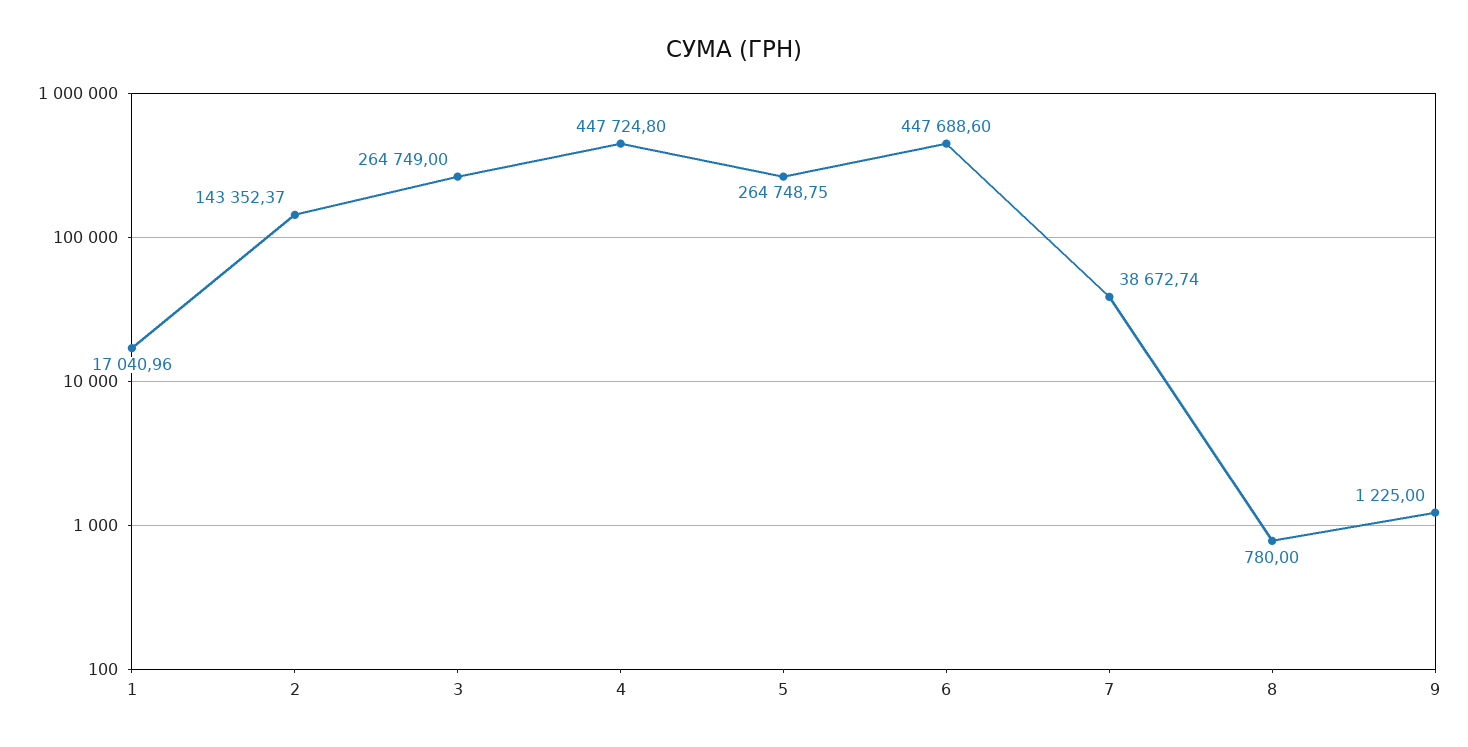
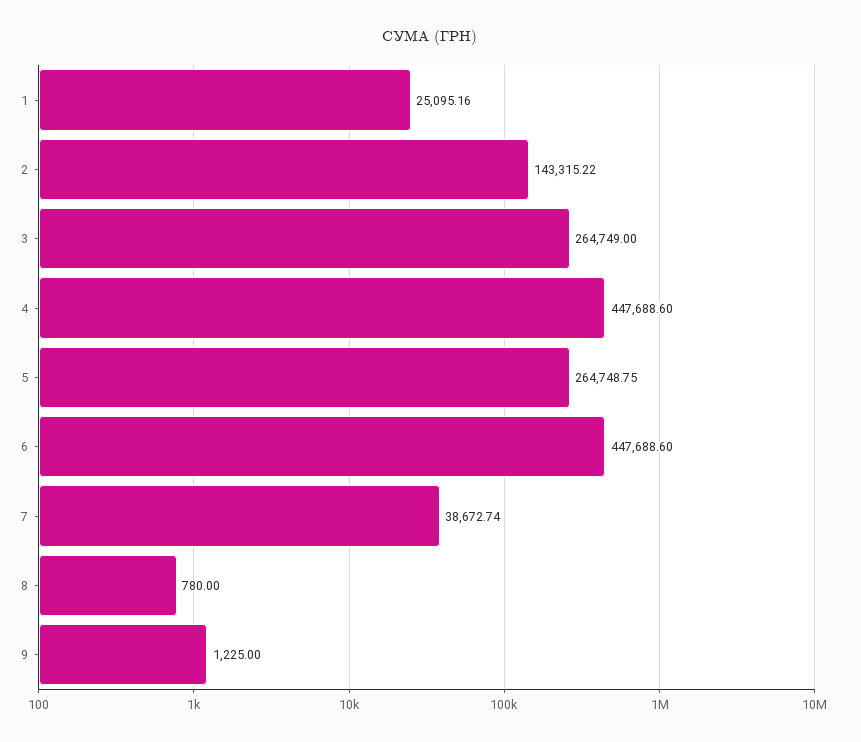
  {
-   "1": 17040.96,
+   "1": 25095.16,
-   "2": 143352.37,
+   "2": 143315.22,
    "3": 264749,
-   "4": 447724.8,
+   "4": 447688.6,
    "5": 264748.75,
    "6": 447688.6,
    "7": 38672.74,
    "8": 780,
    "9": 1225
  }

